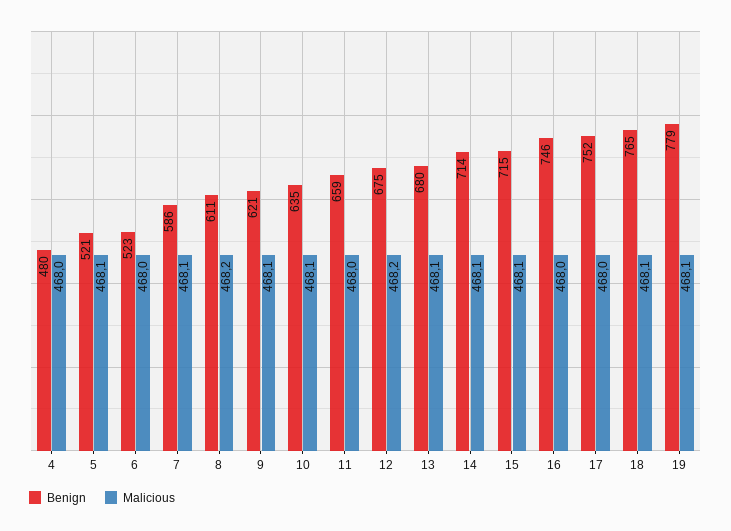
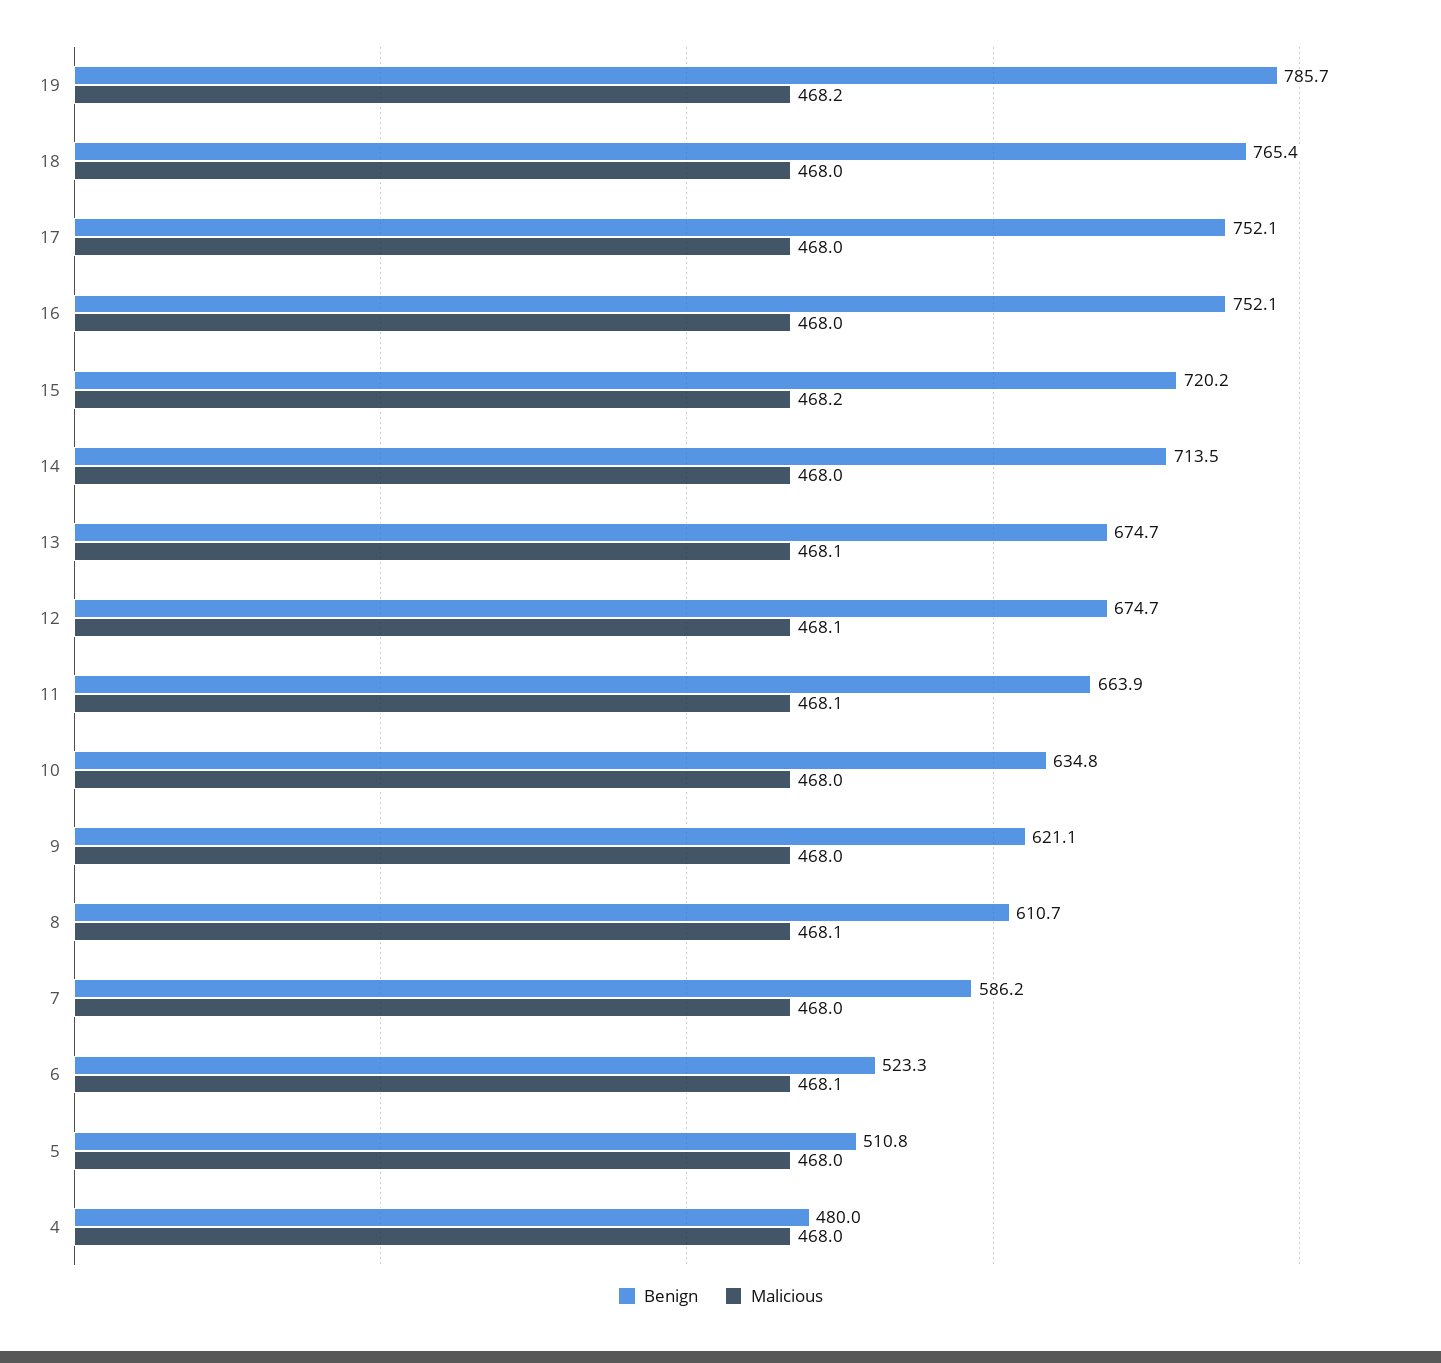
  {
    "Benign": {
      "4": 480,
-     "5": 521,
+     "5": 510.8,
      "6": 523.3,
      "7": 586.2,
      "8": 610.7,
      "9": 621.1,
      "10": 634.8,
-     "11": 659,
+     "11": 663.9,
      "12": 674.7,
-     "13": 680,
+     "13": 674.7,
      "14": 713.5,
-     "15": 715,
+     "15": 720.2,
-     "16": 746,
+     "16": 752.1,
      "17": 752.1,
      "18": 765.4,
-     "19": 779
+     "19": 785.7
    },
    "Malicious": {
      "4": 468,
-     "5": 468.1,
+     "5": 468,
-     "6": 468,
+     "6": 468.1,
-     "7": 468.1,
+     "7": 468,
-     "8": 468.2,
+     "8": 468.1,
-     "9": 468.1,
+     "9": 468,
-     "10": 468.1,
+     "10": 468,
-     "11": 468,
+     "11": 468.1,
-     "12": 468.2,
+     "12": 468.1,
      "13": 468.1,
-     "14": 468.1,
+     "14": 468,
-     "15": 468.1,
+     "15": 468.2,
      "16": 468,
      "17": 468,
-     "18": 468.1,
+     "18": 468,
-     "19": 468.1
+     "19": 468.2
    }
  }

